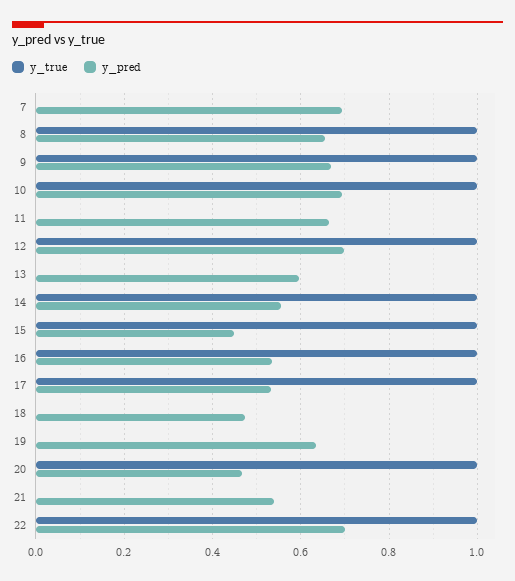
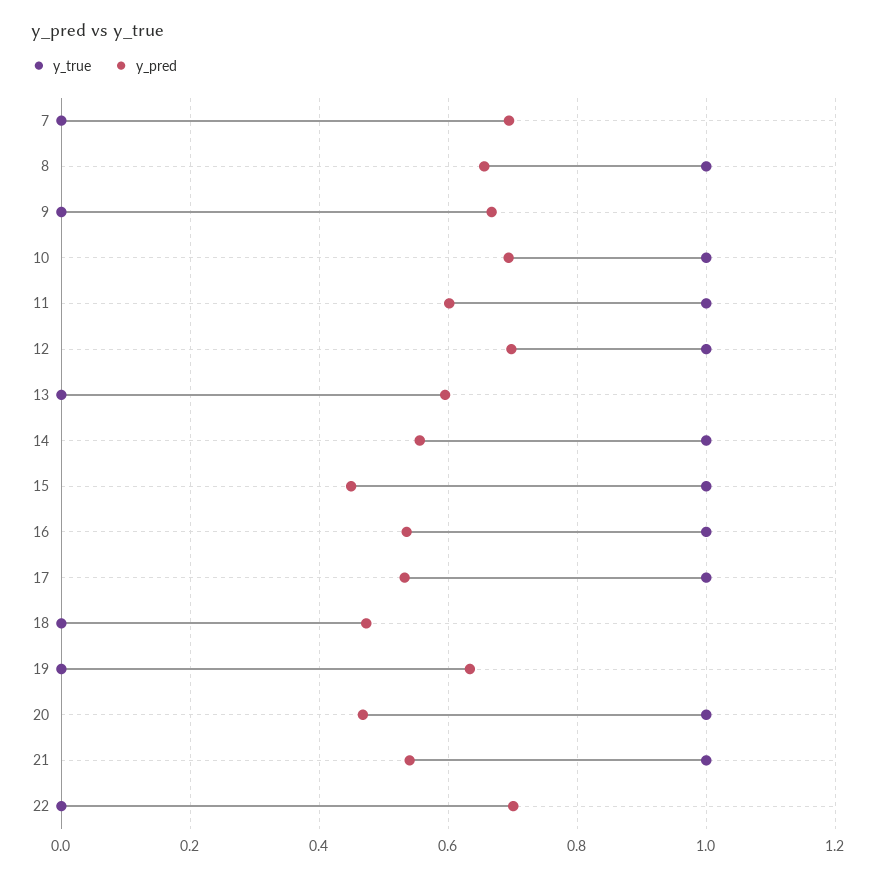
  {
    "y_true": {
      "7": 0,
      "8": 1,
-     "9": 1,
+     "9": 0,
      "10": 1,
-     "11": 0,
+     "11": 1,
      "12": 1,
      "13": 0,
      "14": 1,
      "15": 1,
      "16": 1,
      "17": 1,
      "18": 0,
      "19": 0,
      "20": 1,
-     "21": 0,
+     "21": 1,
-     "22": 1
+     "22": 0
    },
    "y_pred": {
      "7": 0.7,
      "8": 0.66,
      "9": 0.66,
      "10": 0.7,
-     "11": 0.66,
+     "11": 0.6,
      "12": 0.7,
      "13": 0.6,
      "14": 0.56,
      "15": 0.44,
      "16": 0.54,
      "17": 0.54,
      "18": 0.48,
      "19": 0.64,
      "20": 0.46,
      "21": 0.54,
      "22": 0.7
    }
  }

